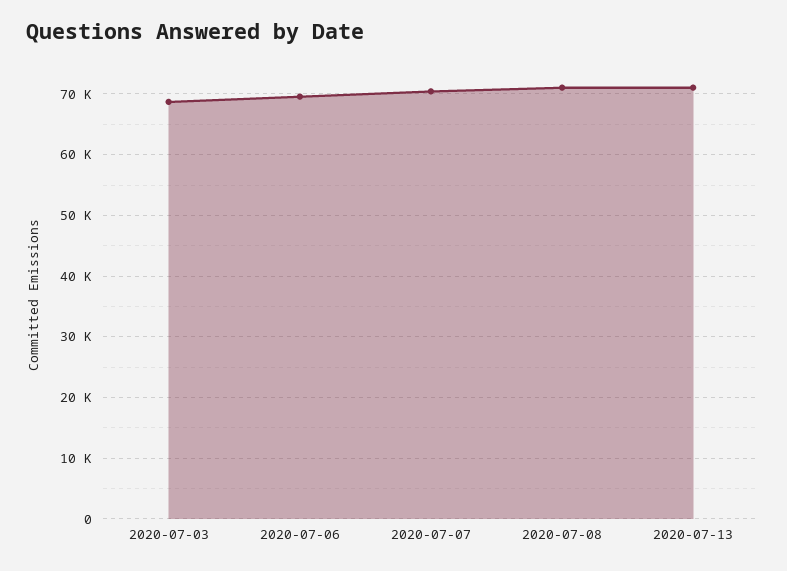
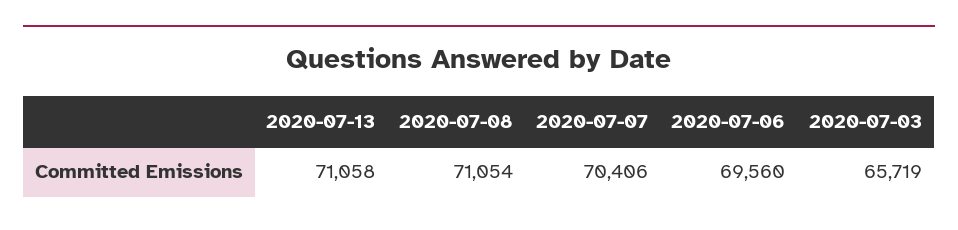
  {
-   "2020-07-03": 69000,
+   "2020-07-03": 65719,
    "2020-07-06": 69560,
    "2020-07-07": 70406,
    "2020-07-08": 71054,
    "2020-07-13": 71058
  }

